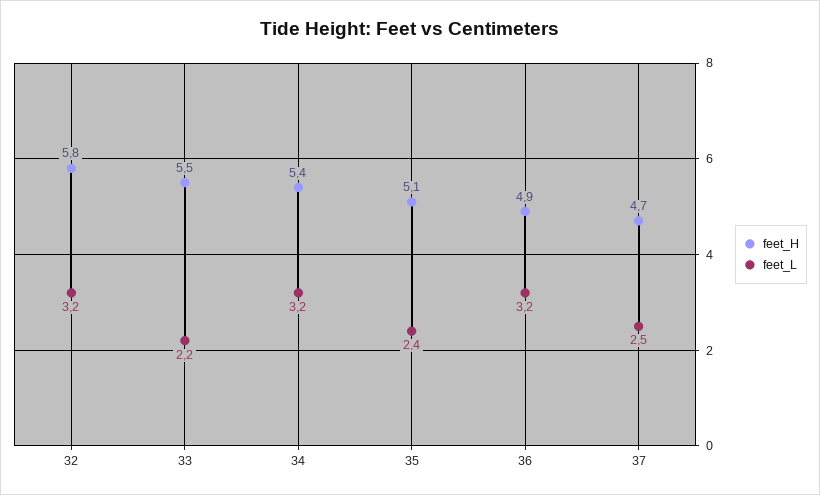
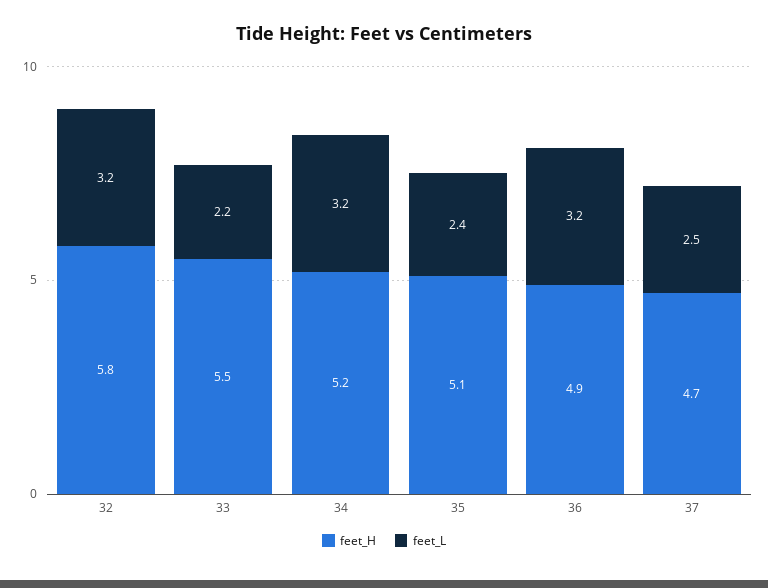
  {
    "feet_H": {
      "32": 5.8,
      "33": 5.5,
-     "34": 5.4,
+     "34": 5.2,
      "35": 5.1,
      "36": 4.9,
      "37": 4.7
    },
    "feet_L": {
      "32": 3.2,
      "33": 2.2,
      "34": 3.2,
      "35": 2.4,
      "36": 3.2,
      "37": 2.5
    }
  }

